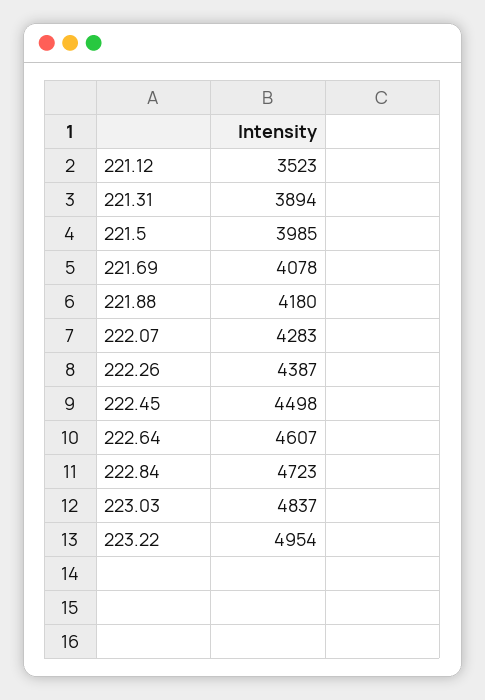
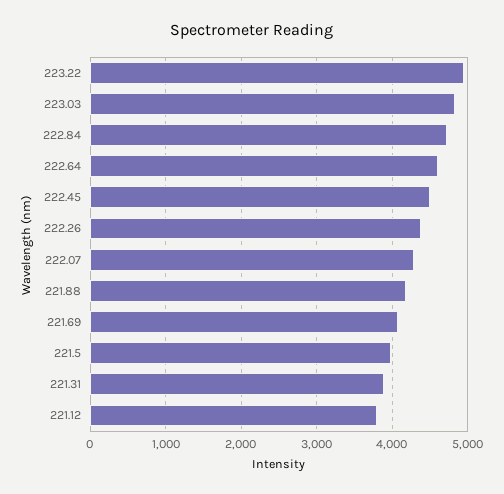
  {
-   "221.12": 3523,
+   "221.12": 3800,
    "221.31": 3894,
    "221.5": 3985,
    "221.69": 4078,
    "221.88": 4180,
    "222.07": 4283,
    "222.26": 4387,
    "222.45": 4498,
    "222.64": 4607,
    "222.84": 4723,
    "223.03": 4837,
    "223.22": 4954
  }

